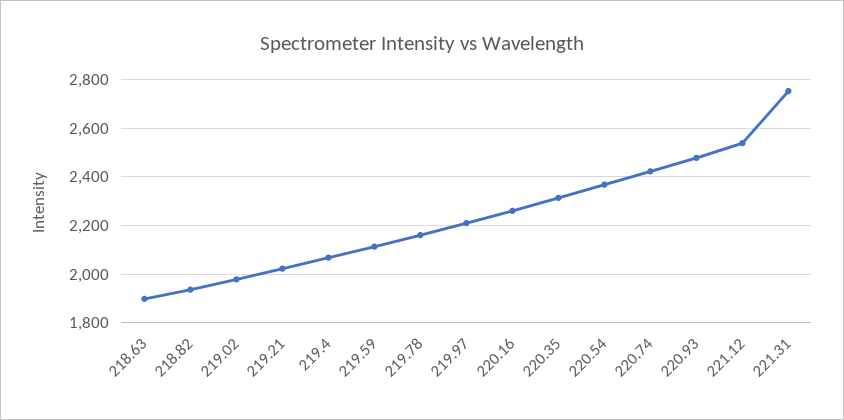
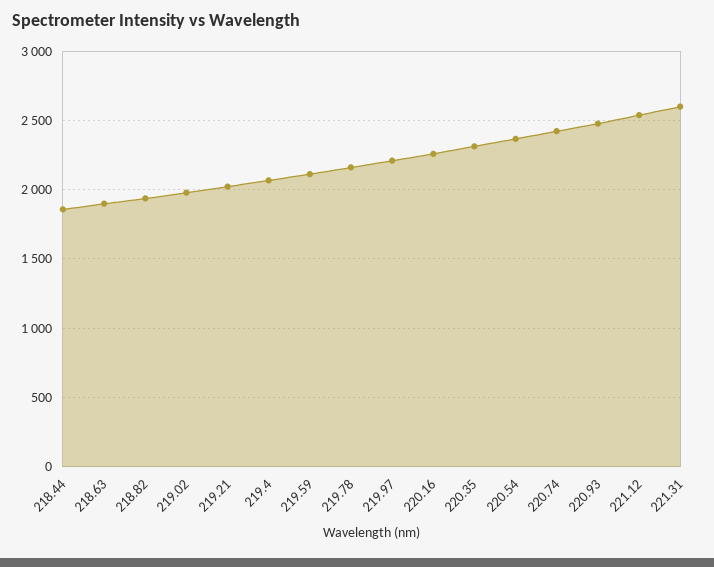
  {
    "218.63": 1900,
    "218.82": 1925,
    "219.02": 1975,
    "219.21": 2025,
    "219.4": 2075,
    "219.59": 2125,
    "219.78": 2150,
    "219.97": 2200,
    "220.16": 2250,
    "220.35": 2325,
    "220.54": 2375,
    "220.74": 2425,
    "220.93": 2475,
    "221.12": 2550,
-   "221.31": 2750
+   "221.31": 2600,
+   "218.44": 1850
  }

